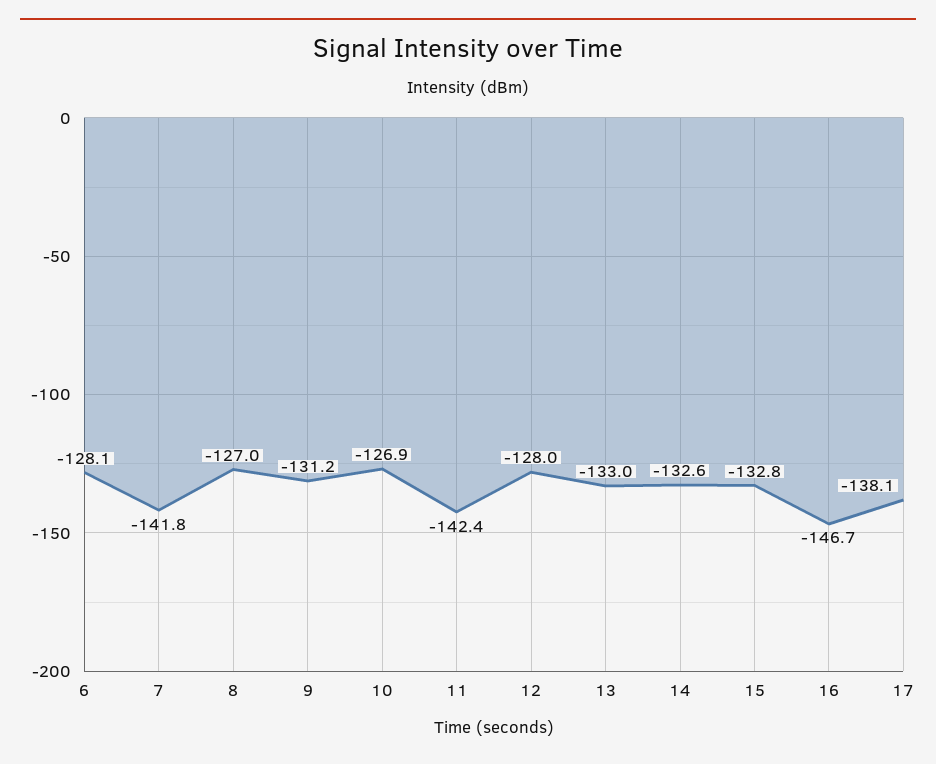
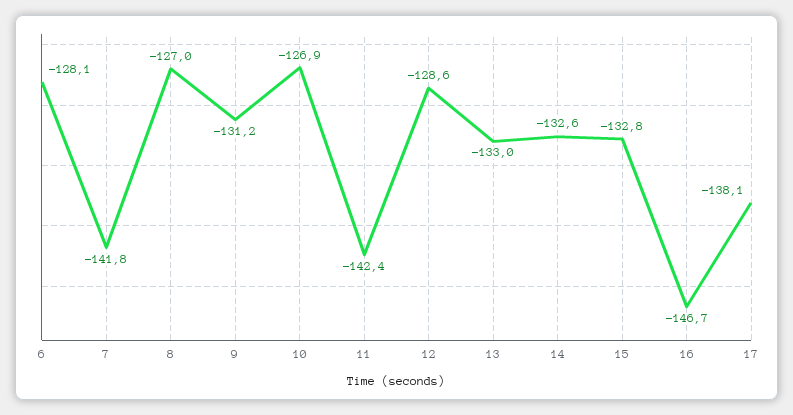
  {
    "6": -128.1,
    "7": -141.8,
    "8": -127,
    "9": -131.2,
    "10": -126.9,
    "11": -142.4,
-   "12": -128,
+   "12": -128.6,
    "13": -133,
    "14": -132.6,
    "15": -132.8,
    "16": -146.7,
    "17": -138.1
  }

